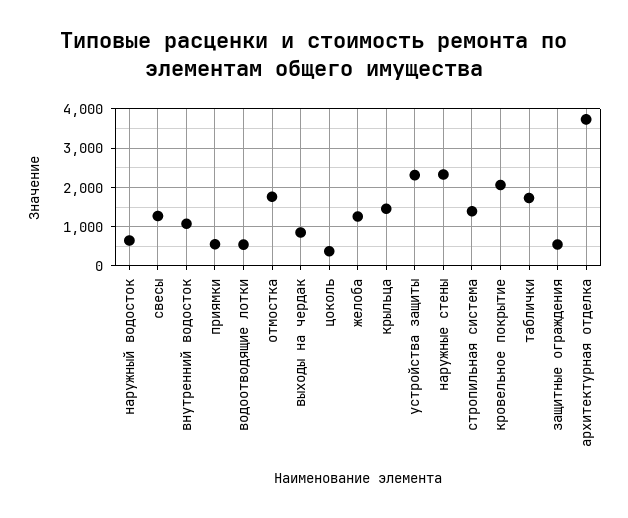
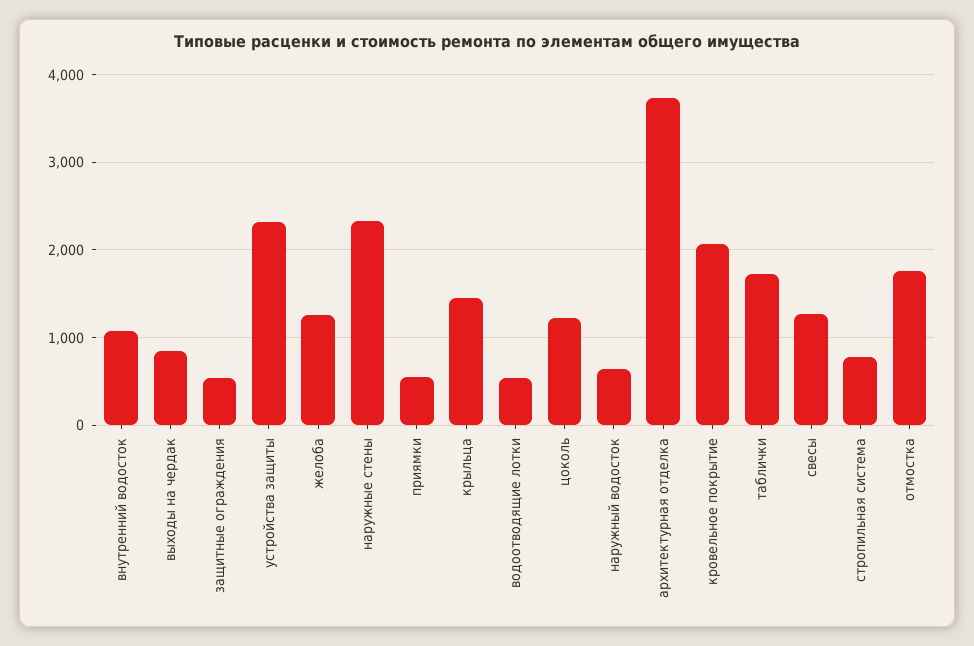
  {
    "наружный водосток": 600,
    "свесы": 1300,
    "внутренний водосток": 1100,
    "приямки": 600,
    "водоотводящие лотки": 500,
    "отмостка": 1800,
    "выходы на чердак": 800,
-   "цоколь": 400,
+   "цоколь": 1200,
    "желоба": 1300,
    "крыльца": 1500,
    "устройства защиты": 2300,
    "наружные стены": 2300,
-   "стропильная система": 1400,
+   "стропильная система": 800,
    "кровельное покрытие": 2100,
    "таблички": 1700,
    "защитные ограждения": 500,
    "архитектурная отделка": 3700
  }

